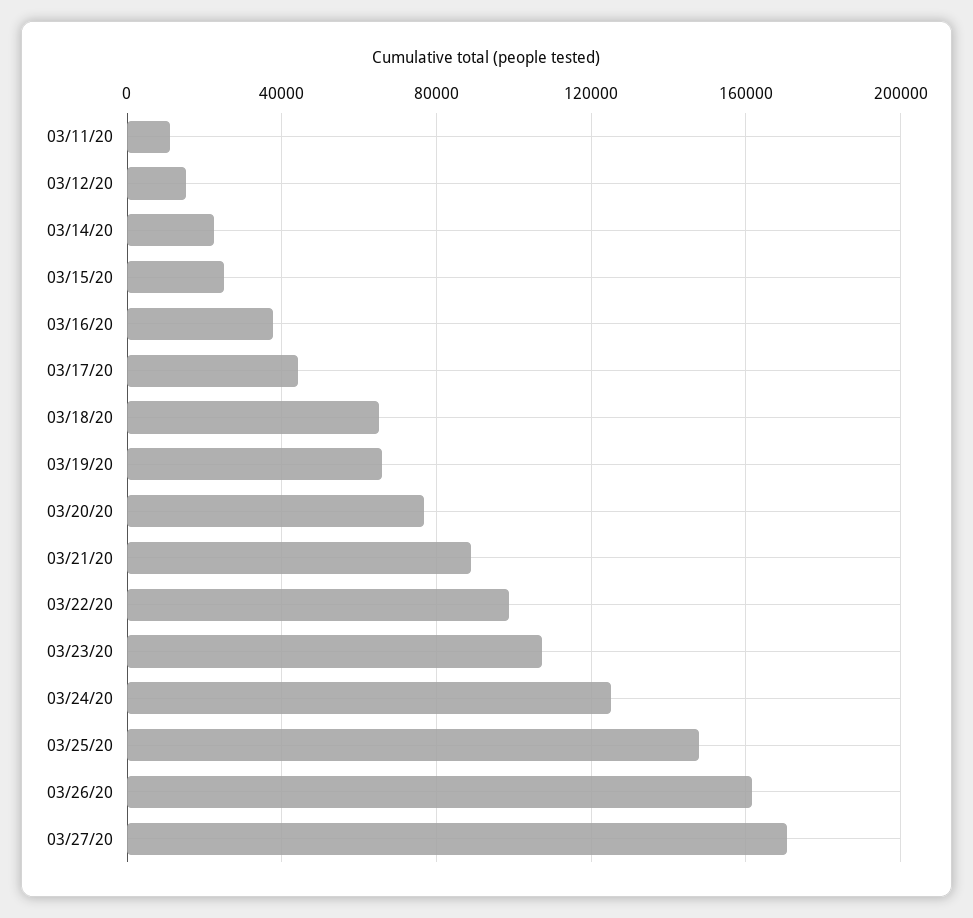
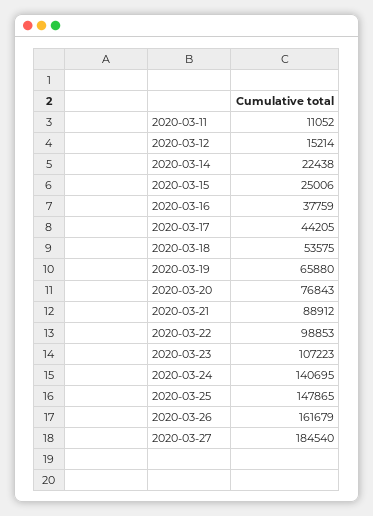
  {
    "03/11/20": 11052,
    "03/12/20": 15214,
    "03/14/20": 22438,
    "03/15/20": 25006,
    "03/16/20": 37759,
    "03/17/20": 44205,
-   "03/18/20": 65000,
+   "03/18/20": 53575,
    "03/19/20": 65880,
    "03/20/20": 76843,
    "03/21/20": 88912,
    "03/22/20": 98853,
    "03/23/20": 107223,
-   "03/24/20": 125000,
+   "03/24/20": 140695,
    "03/25/20": 147865,
    "03/26/20": 161679,
-   "03/27/20": 170000
+   "03/27/20": 184540
  }

